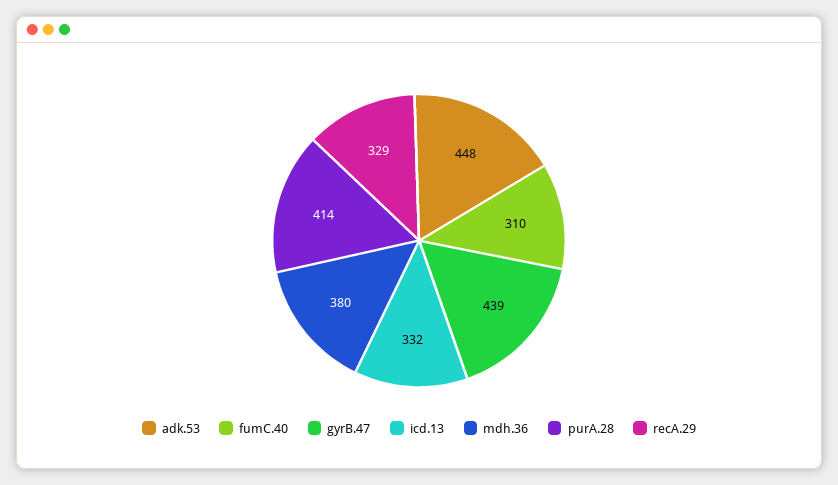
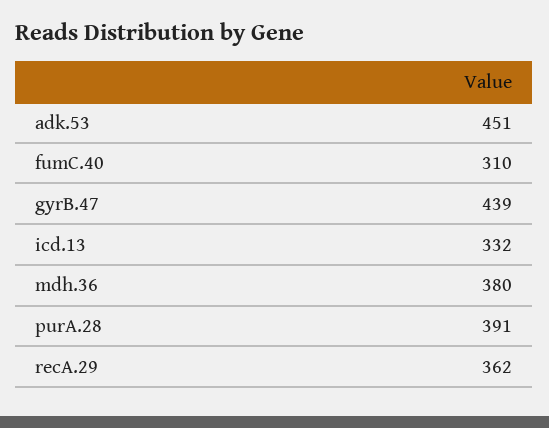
  {
-   "adk.53": 448,
+   "adk.53": 451,
    "fumC.40": 310,
    "gyrB.47": 439,
    "icd.13": 332,
    "mdh.36": 380,
-   "purA.28": 414,
+   "purA.28": 391,
-   "recA.29": 329
+   "recA.29": 362
  }

